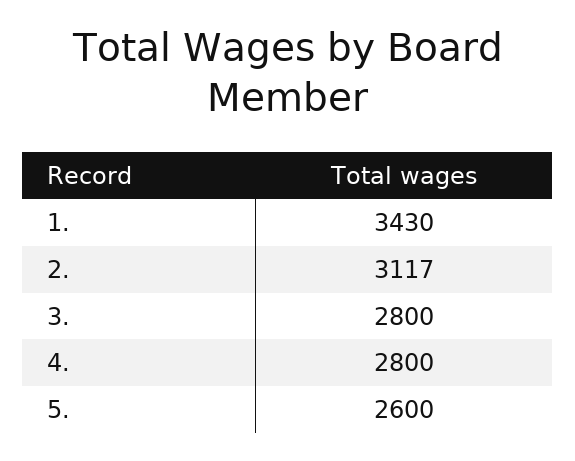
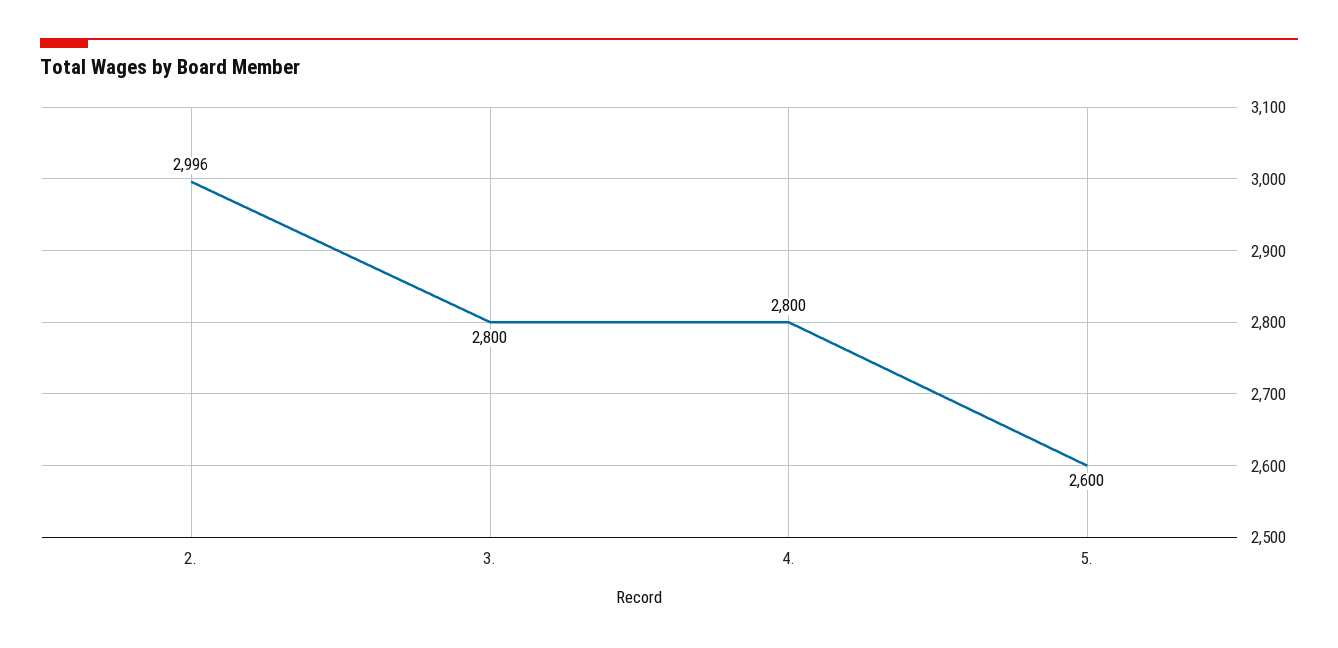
  {
-   "1.": 3430,
-   "2.": 3117,
+   "2.": 2996,
    "3.": 2800,
    "4.": 2800,
    "5.": 2600
  }

